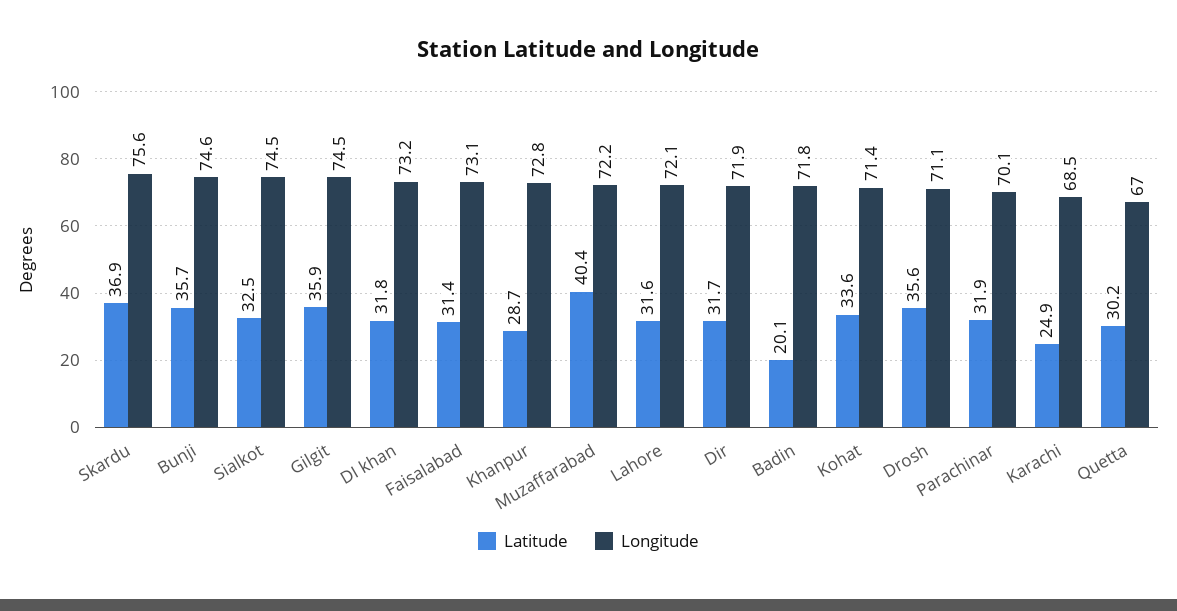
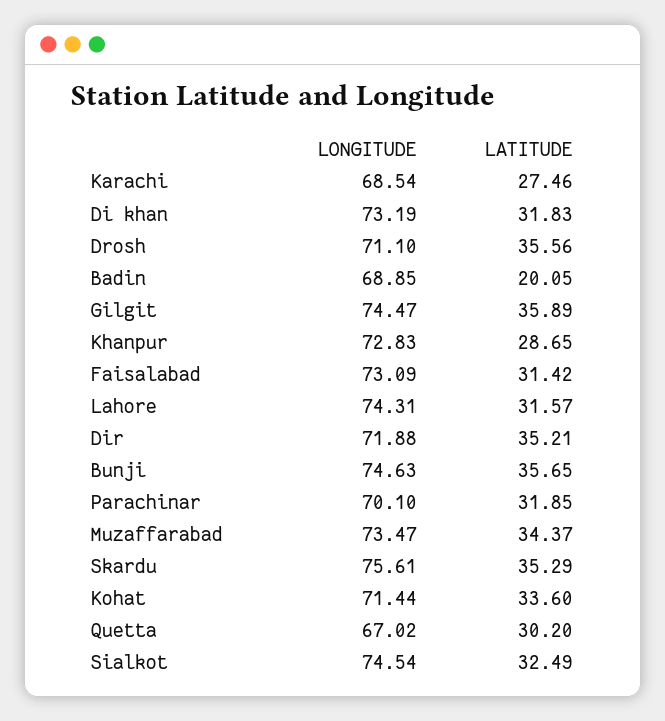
  {
    "Latitude": {
-     "Skardu": 36.9,
+     "Skardu": 35.29,
      "Bunji": 35.65,
      "Sialkot": 32.49,
      "Gilgit": 35.89,
      "DI khan": 31.83,
      "Faisalabad": 31.42,
      "Khanpur": 28.65,
-     "Muzaffarabad": 40.4,
+     "Muzaffarabad": 34.37,
      "Lahore": 31.57,
-     "Dir": 31.7,
+     "Dir": 35.21,
      "Badin": 20.05,
      "Kohat": 33.6,
      "Drosh": 35.56,
      "Parachinar": 31.85,
-     "Karachi": 24.9,
+     "Karachi": 27.46,
      "Quetta": 30.2
    },
    "Longitude": {
      "Skardu": 75.61,
      "Bunji": 74.63,
      "Sialkot": 74.54,
      "Gilgit": 74.47,
      "DI khan": 73.19,
      "Faisalabad": 73.09,
      "Khanpur": 72.83,
-     "Muzaffarabad": 72.2,
+     "Muzaffarabad": 73.47,
-     "Lahore": 72.1,
+     "Lahore": 74.31,
      "Dir": 71.88,
-     "Badin": 71.8,
+     "Badin": 68.85,
      "Kohat": 71.44,
      "Drosh": 71.1,
      "Parachinar": 70.1,
      "Karachi": 68.54,
      "Quetta": 67.02
    }
  }

